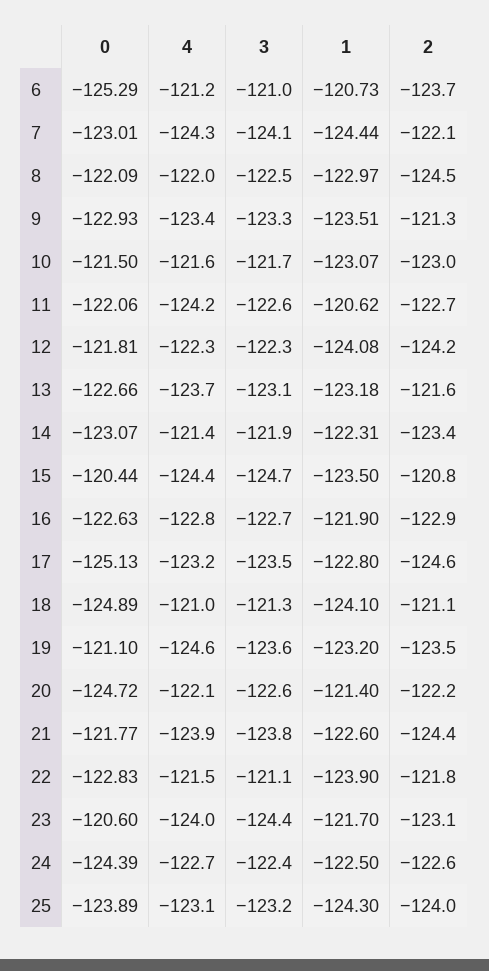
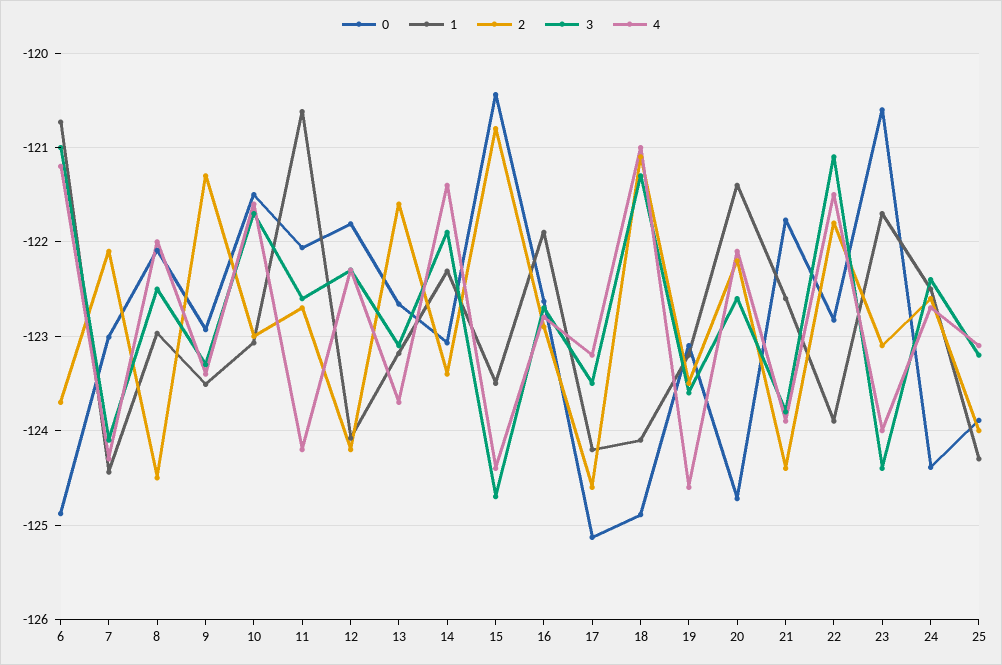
  {
    "0": {
-     "6": -125.29,
+     "6": -124.9,
      "7": -123.01,
      "8": -122.09,
      "9": -122.93,
      "10": -121.5,
      "11": -122.06,
      "12": -121.81,
      "13": -122.66,
      "14": -123.07,
      "15": -120.44,
      "16": -122.63,
      "17": -125.13,
      "18": -124.89,
-     "19": -121.1,
+     "19": -123.1,
      "20": -124.72,
      "21": -121.77,
      "22": -122.83,
      "23": -120.6,
      "24": -124.39,
      "25": -123.89
    },
    "4": {
      "6": -121.2,
      "7": -124.3,
      "8": -122,
      "9": -123.4,
      "10": -121.6,
      "11": -124.2,
      "12": -122.3,
      "13": -123.7,
      "14": -121.4,
      "15": -124.4,
      "16": -122.8,
      "17": -123.2,
      "18": -121,
      "19": -124.6,
      "20": -122.1,
      "21": -123.9,
      "22": -121.5,
      "23": -124,
      "24": -122.7,
      "25": -123.1
    },
    "3": {
      "6": -121,
      "7": -124.1,
      "8": -122.5,
      "9": -123.3,
      "10": -121.7,
      "11": -122.6,
      "12": -122.3,
      "13": -123.1,
      "14": -121.9,
      "15": -124.7,
      "16": -122.7,
      "17": -123.5,
      "18": -121.3,
      "19": -123.6,
      "20": -122.6,
      "21": -123.8,
      "22": -121.1,
      "23": -124.4,
      "24": -122.4,
      "25": -123.2
    },
    "1": {
      "6": -120.73,
      "7": -124.44,
      "8": -122.97,
      "9": -123.51,
      "10": -123.07,
      "11": -120.62,
      "12": -124.08,
      "13": -123.18,
      "14": -122.31,
      "15": -123.5,
      "16": -121.9,
-     "17": -122.8,
+     "17": -124.2,
      "18": -124.1,
      "19": -123.2,
      "20": -121.4,
      "21": -122.6,
      "22": -123.9,
      "23": -121.7,
      "24": -122.5,
      "25": -124.3
    },
    "2": {
      "6": -123.7,
      "7": -122.1,
      "8": -124.5,
      "9": -121.3,
      "10": -123,
      "11": -122.7,
      "12": -124.2,
      "13": -121.6,
      "14": -123.4,
      "15": -120.8,
      "16": -122.9,
      "17": -124.6,
      "18": -121.1,
      "19": -123.5,
      "20": -122.2,
      "21": -124.4,
      "22": -121.8,
      "23": -123.1,
      "24": -122.6,
      "25": -124
    }
  }

